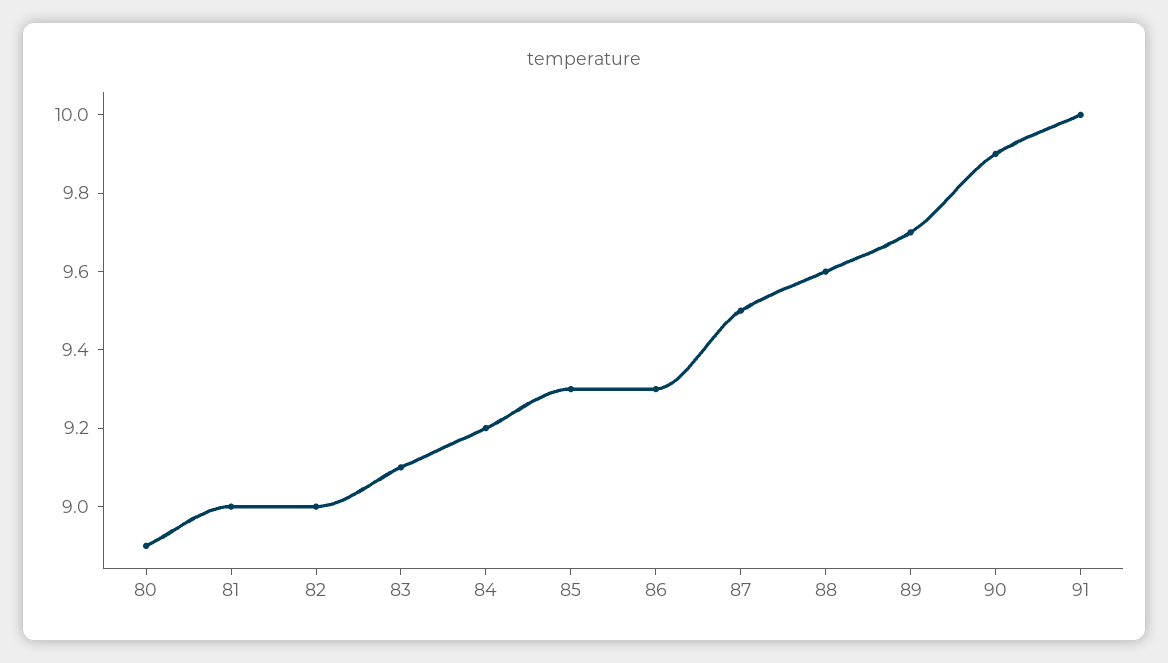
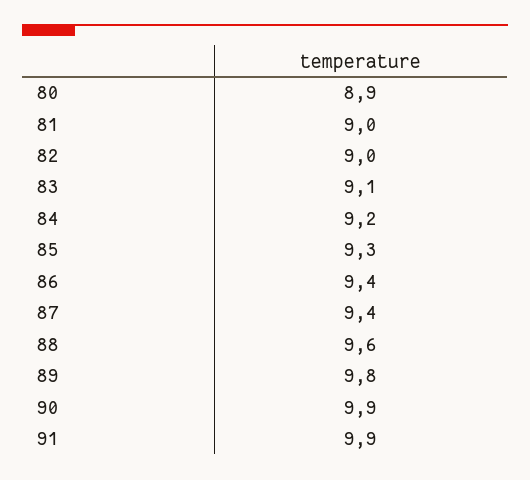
  {
    "80": 8.9,
    "81": 9,
    "82": 9,
    "83": 9.1,
    "84": 9.2,
    "85": 9.3,
-   "86": 9.3,
+   "86": 9.4,
-   "87": 9.5,
+   "87": 9.4,
    "88": 9.6,
-   "89": 9.7,
+   "89": 9.8,
    "90": 9.9,
-   "91": 10
+   "91": 9.9
  }

